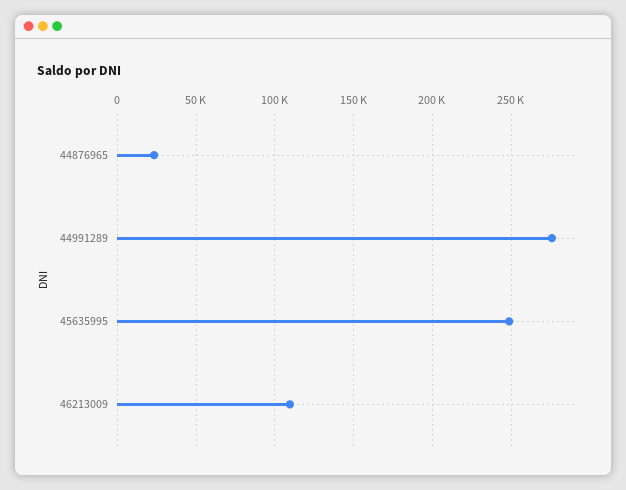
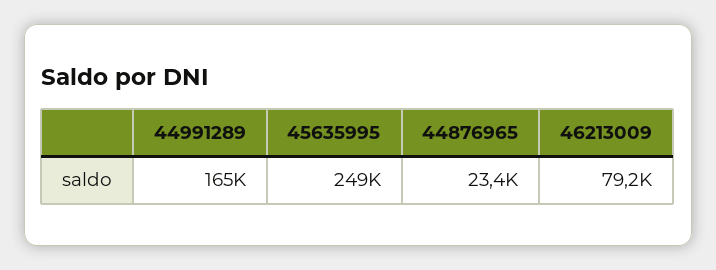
  {
    "44876965": 23400,
-   "44991289": 275000,
+   "44991289": 165000,
    "45635995": 249000,
-   "46213009": 110000
+   "46213009": 79200
  }

